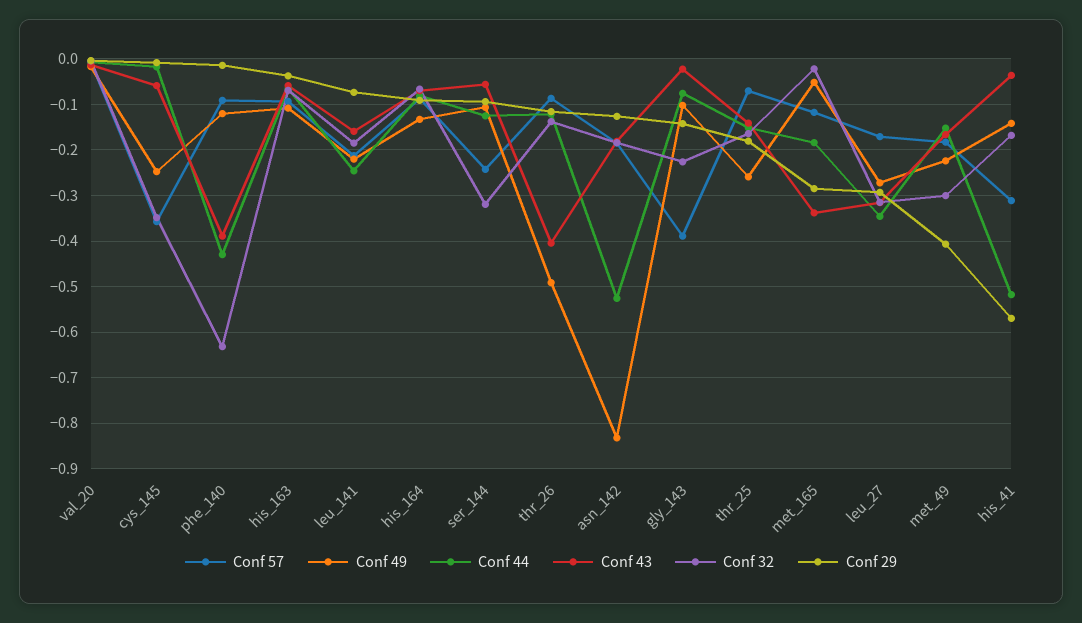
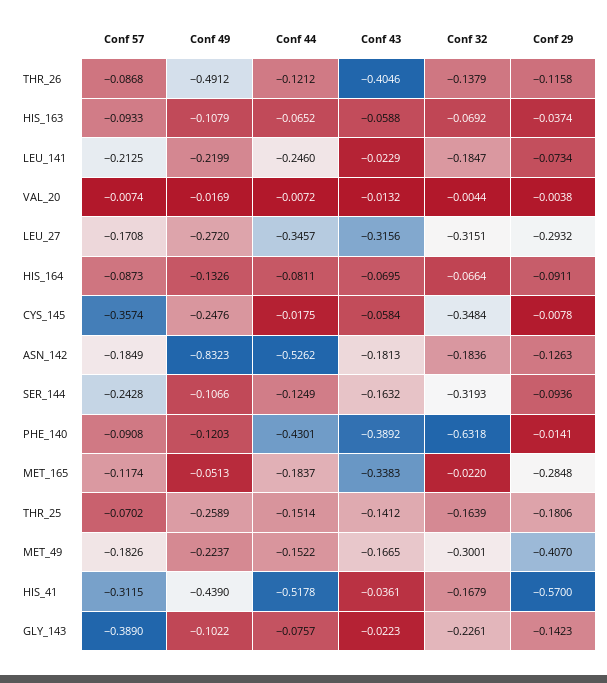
  {
    "Conf 57": {
      "val_20": -0.0074,
      "cys_145": -0.3574,
      "phe_140": -0.0908,
      "his_163": -0.0933,
      "leu_141": -0.2125,
      "his_164": -0.0873,
      "ser_144": -0.2428,
      "thr_26": -0.0868,
      "asn_142": -0.1849,
      "gly_143": -0.389,
      "thr_25": -0.0702,
      "met_165": -0.1174,
      "leu_27": -0.1708,
      "met_49": -0.1826,
      "his_41": -0.3115
    },
    "Conf 49": {
      "val_20": -0.0169,
      "cys_145": -0.2476,
      "phe_140": -0.1203,
      "his_163": -0.1079,
      "leu_141": -0.2199,
      "his_164": -0.1326,
      "ser_144": -0.1066,
      "thr_26": -0.4912,
      "asn_142": -0.8323,
      "gly_143": -0.1022,
      "thr_25": -0.2589,
      "met_165": -0.0513,
      "leu_27": -0.272,
      "met_49": -0.2237,
-     "his_41": -0.14
+     "his_41": -0.439
    },
    "Conf 44": {
      "val_20": -0.0072,
      "cys_145": -0.0175,
      "phe_140": -0.4301,
      "his_163": -0.0652,
      "leu_141": -0.246,
      "his_164": -0.0811,
      "ser_144": -0.1249,
      "thr_26": -0.1212,
      "asn_142": -0.5262,
      "gly_143": -0.0757,
      "thr_25": -0.1514,
      "met_165": -0.1837,
      "leu_27": -0.3457,
      "met_49": -0.1522,
      "his_41": -0.5178
    },
    "Conf 43": {
      "val_20": -0.0132,
      "cys_145": -0.0584,
      "phe_140": -0.3892,
      "his_163": -0.0588,
-     "leu_141": -0.16,
+     "leu_141": -0.0229,
      "his_164": -0.0695,
-     "ser_144": -0.06,
+     "ser_144": -0.1632,
      "thr_26": -0.4046,
      "asn_142": -0.1813,
      "gly_143": -0.0223,
      "thr_25": -0.1412,
      "met_165": -0.3383,
      "leu_27": -0.3156,
      "met_49": -0.1665,
      "his_41": -0.0361
    },
    "Conf 32": {
      "val_20": -0.0044,
      "cys_145": -0.3484,
      "phe_140": -0.6318,
      "his_163": -0.0692,
      "leu_141": -0.1847,
      "his_164": -0.0664,
      "ser_144": -0.3193,
      "thr_26": -0.1379,
      "asn_142": -0.1836,
      "gly_143": -0.2261,
      "thr_25": -0.1639,
      "met_165": -0.022,
      "leu_27": -0.3151,
      "met_49": -0.3001,
      "his_41": -0.1679
    },
    "Conf 29": {
      "val_20": -0.0038,
      "cys_145": -0.0078,
      "phe_140": -0.0141,
      "his_163": -0.0374,
      "leu_141": -0.0734,
      "his_164": -0.0911,
      "ser_144": -0.0936,
      "thr_26": -0.1158,
      "asn_142": -0.1263,
      "gly_143": -0.1423,
      "thr_25": -0.1806,
      "met_165": -0.2848,
      "leu_27": -0.2932,
      "met_49": -0.407,
      "his_41": -0.57
    }
  }

